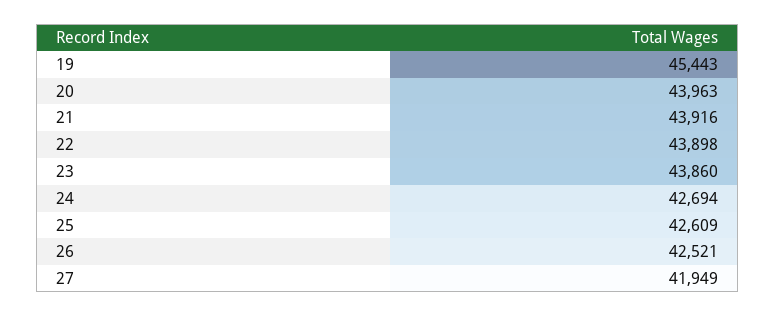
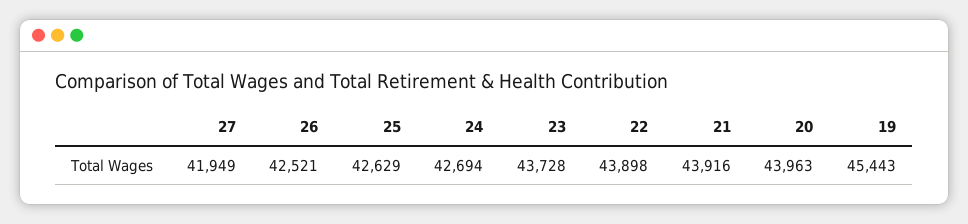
  {
    "19": 45443,
    "20": 43963,
    "21": 43916,
    "22": 43898,
-   "23": 43860,
+   "23": 43728,
    "24": 42694,
-   "25": 42609,
+   "25": 42629,
    "26": 42521,
    "27": 41949
  }

